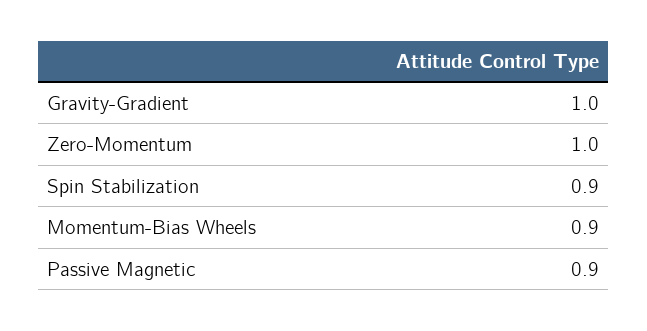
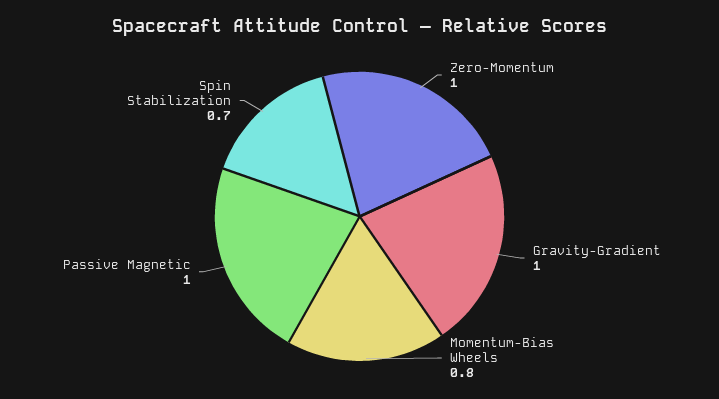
  {
    "Gravity-Gradient": 1,
    "Zero-Momentum": 1,
-   "Spin Stabilization": 0.9,
+   "Spin Stabilization": 0.7,
-   "Momentum-Bias Wheels": 0.9,
+   "Momentum-Bias Wheels": 0.8,
-   "Passive Magnetic": 0.9
+   "Passive Magnetic": 1
  }

